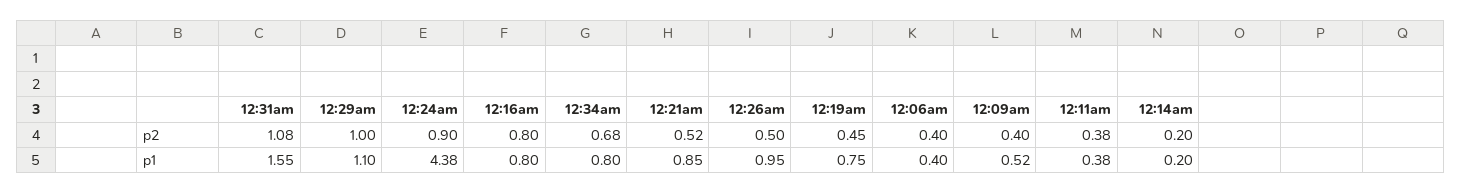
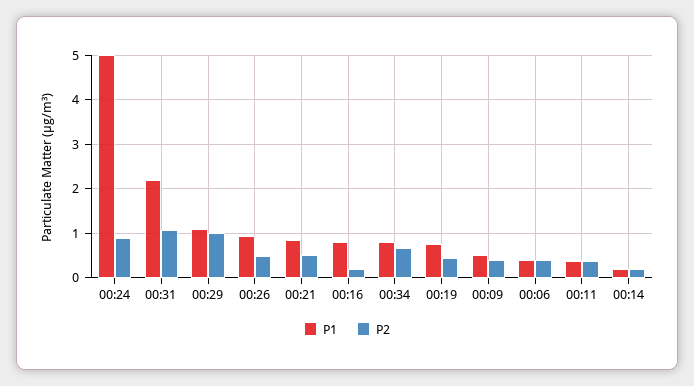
  {
    "p2": {
      "12:31am": 1.08,
      "12:29am": 1,
      "12:24am": 0.9,
-     "12:16am": 0.8,
+     "12:16am": 0.2,
      "12:34am": 0.68,
      "12:21am": 0.52,
      "12:26am": 0.5,
      "12:19am": 0.45,
      "12:06am": 0.4,
      "12:09am": 0.4,
      "12:11am": 0.38,
      "12:14am": 0.2
    },
    "p1": {
-     "12:31am": 1.55,
+     "12:31am": 2.2,
      "12:29am": 1.1,
-     "12:24am": 4.38,
+     "12:24am": 5,
      "12:16am": 0.8,
      "12:34am": 0.8,
      "12:21am": 0.85,
      "12:26am": 0.95,
      "12:19am": 0.75,
      "12:06am": 0.4,
      "12:09am": 0.52,
      "12:11am": 0.38,
      "12:14am": 0.2
    }
  }

